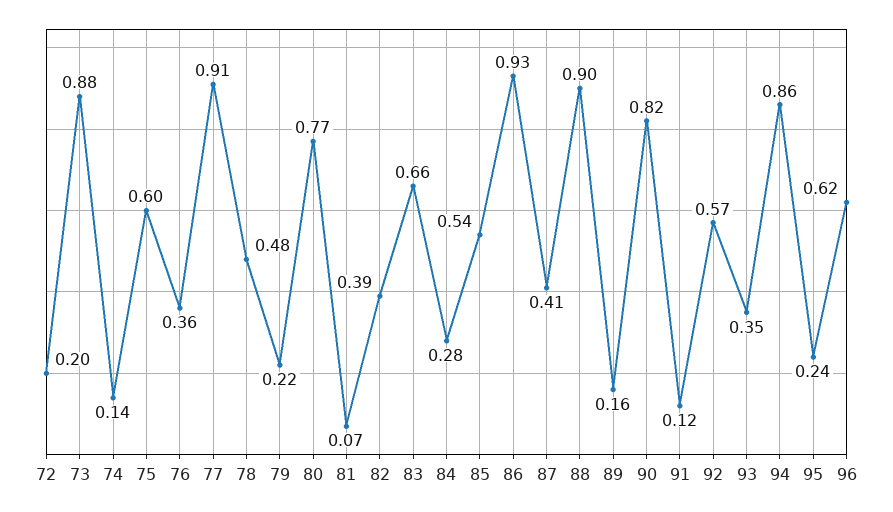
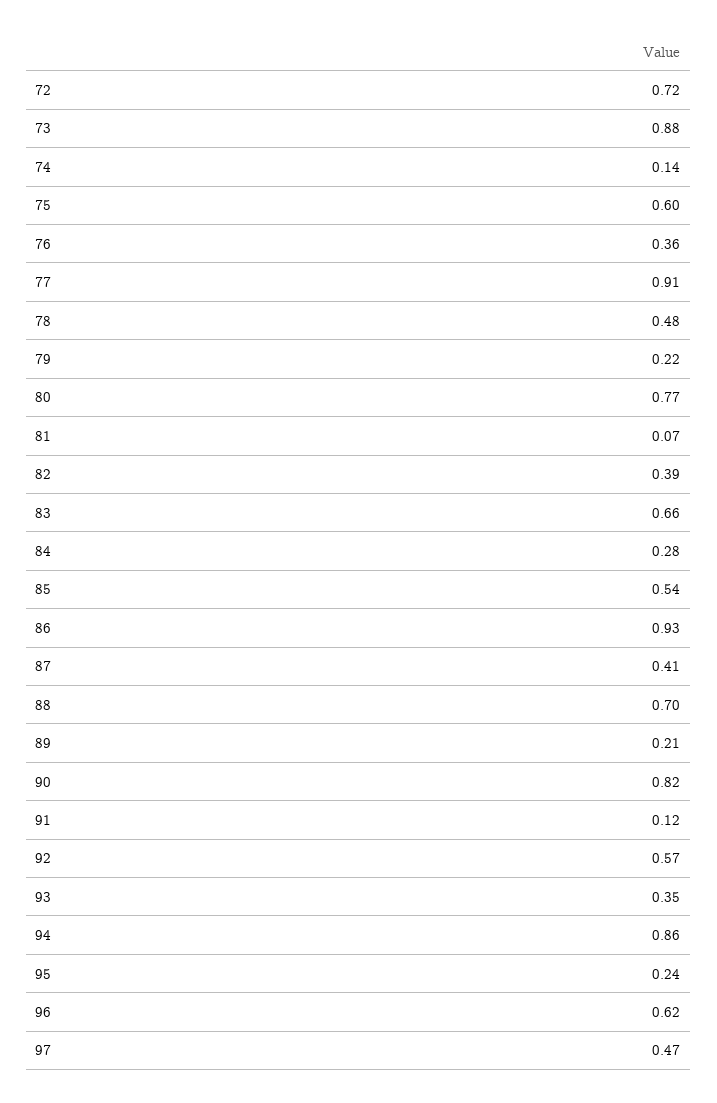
  {
-   "72": 0.2,
+   "72": 0.72,
    "73": 0.88,
    "74": 0.14,
    "75": 0.6,
    "76": 0.36,
    "77": 0.91,
    "78": 0.48,
    "79": 0.22,
    "80": 0.77,
    "81": 0.07,
    "82": 0.39,
    "83": 0.66,
    "84": 0.28,
    "85": 0.54,
    "86": 0.93,
    "87": 0.41,
-   "88": 0.9,
+   "88": 0.7,
-   "89": 0.16,
+   "89": 0.21,
    "90": 0.82,
    "91": 0.12,
    "92": 0.57,
    "93": 0.35,
    "94": 0.86,
    "95": 0.24,
-   "96": 0.62
+   "96": 0.62,
+   "97": 0.47
  }

